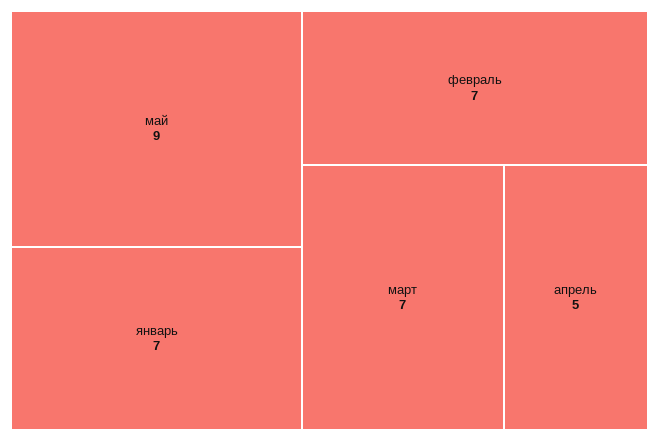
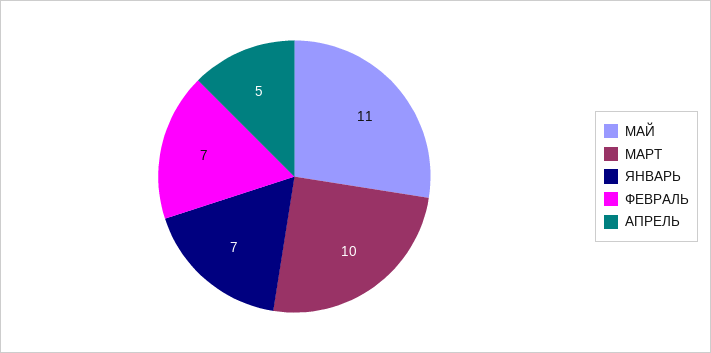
  {
-   "май": 9,
+   "май": 11,
    "январь": 7,
    "февраль": 7,
-   "март": 7,
+   "март": 10,
    "апрель": 5
  }

